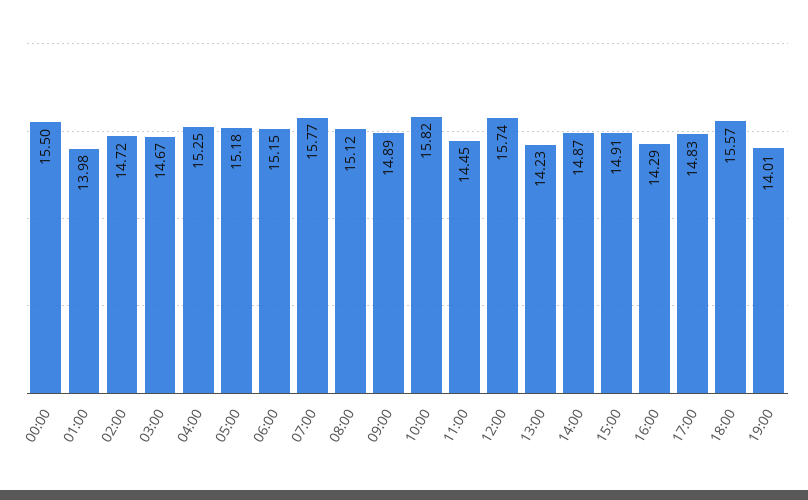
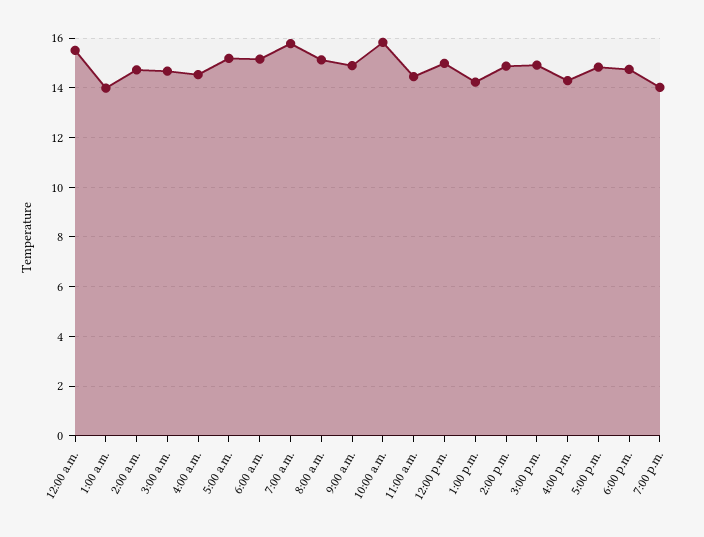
  {
    "00:00": 15.5,
    "01:00": 13.98,
    "02:00": 14.72,
    "03:00": 14.67,
-   "04:00": 15.25,
+   "04:00": 14.5,
    "05:00": 15.18,
    "06:00": 15.15,
    "07:00": 15.77,
    "08:00": 15.12,
    "09:00": 14.89,
    "10:00": 15.82,
    "11:00": 14.45,
-   "12:00": 15.74,
+   "12:00": 15,
    "13:00": 14.23,
    "14:00": 14.87,
    "15:00": 14.91,
    "16:00": 14.29,
    "17:00": 14.83,
-   "18:00": 15.57,
+   "18:00": 14.75,
    "19:00": 14.01
  }

